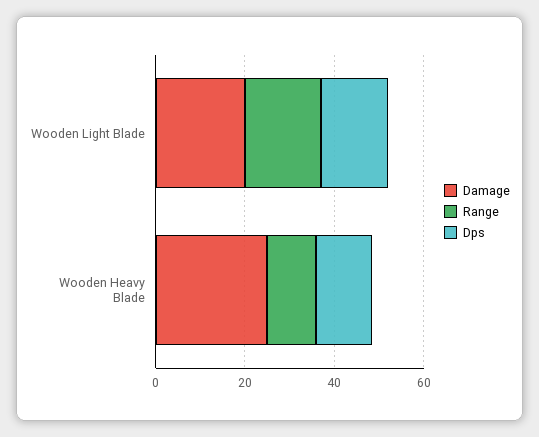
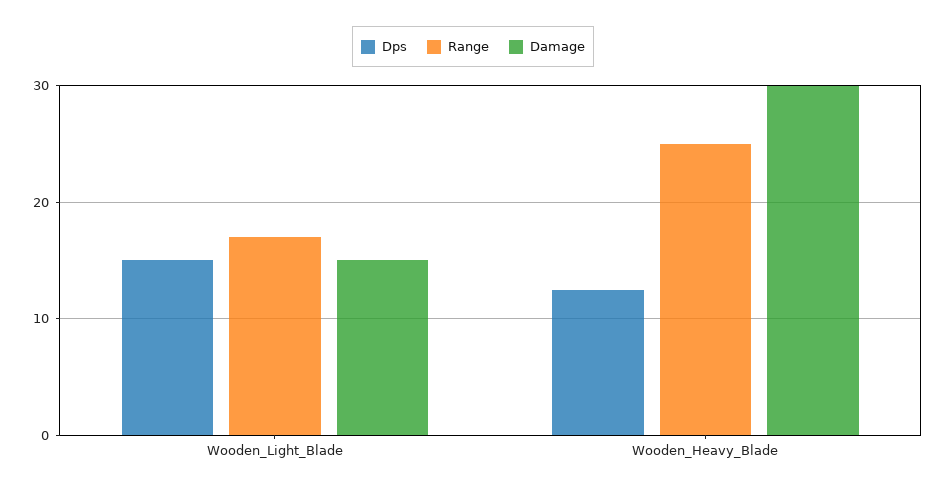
  {
    "Damage": {
-     "Wooden Light Blade": 20,
+     "Wooden Light Blade": 15,
-     "Wooden Heavy Blade": 25
+     "Wooden Heavy Blade": 30
    },
    "Range": {
      "Wooden Light Blade": 17,
-     "Wooden Heavy Blade": 10
+     "Wooden Heavy Blade": 25
    },
    "Dps": {
      "Wooden Light Blade": 15,
      "Wooden Heavy Blade": 13
    }
  }

